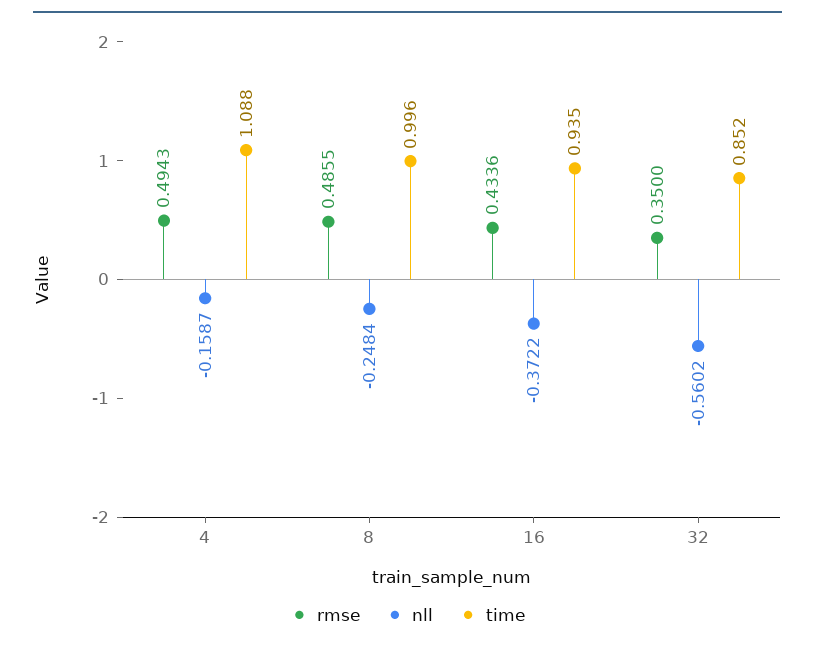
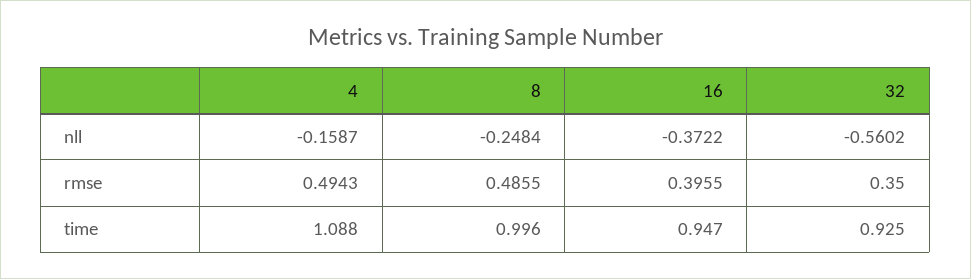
  {
    "rmse": {
      "4": 0.4943,
      "8": 0.4855,
-     "16": 0.4336,
+     "16": 0.3955,
      "32": 0.35
    },
    "nll": {
      "4": -0.1587,
      "8": -0.2484,
      "16": -0.3722,
      "32": -0.5602
    },
    "time": {
      "4": 1.088,
      "8": 0.996,
-     "16": 0.935,
+     "16": 0.947,
-     "32": 0.852
+     "32": 0.925
    }
  }

